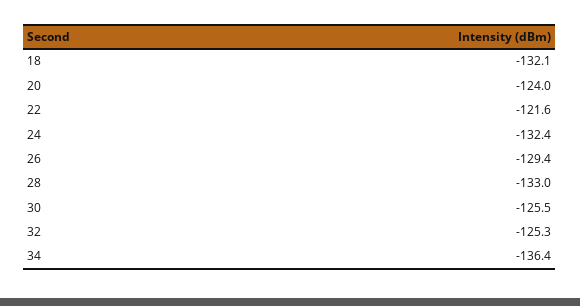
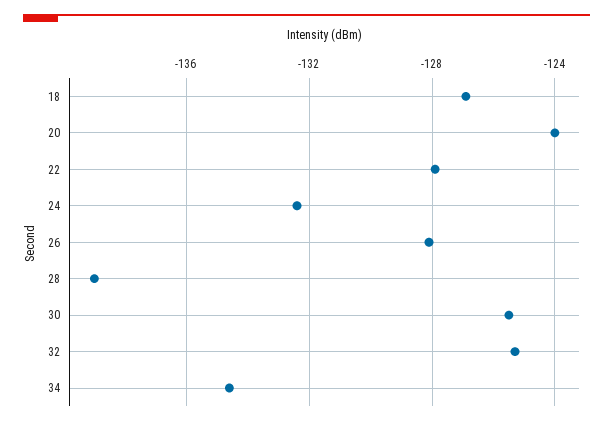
  {
-   "18": -132.1,
+   "18": -127,
    "20": -124,
-   "22": -121.6,
+   "22": -128,
    "24": -132.4,
-   "26": -129.4,
+   "26": -128,
-   "28": -133,
+   "28": -139,
    "30": -125.5,
    "32": -125.3,
-   "34": -136.4
+   "34": -134.5
  }

